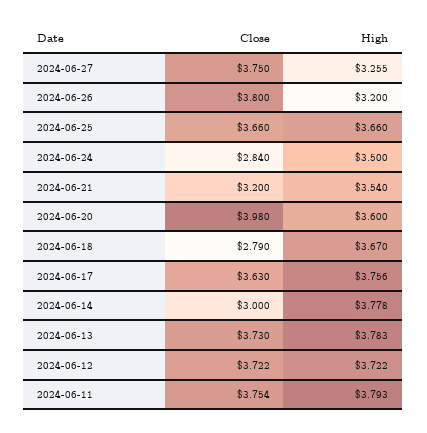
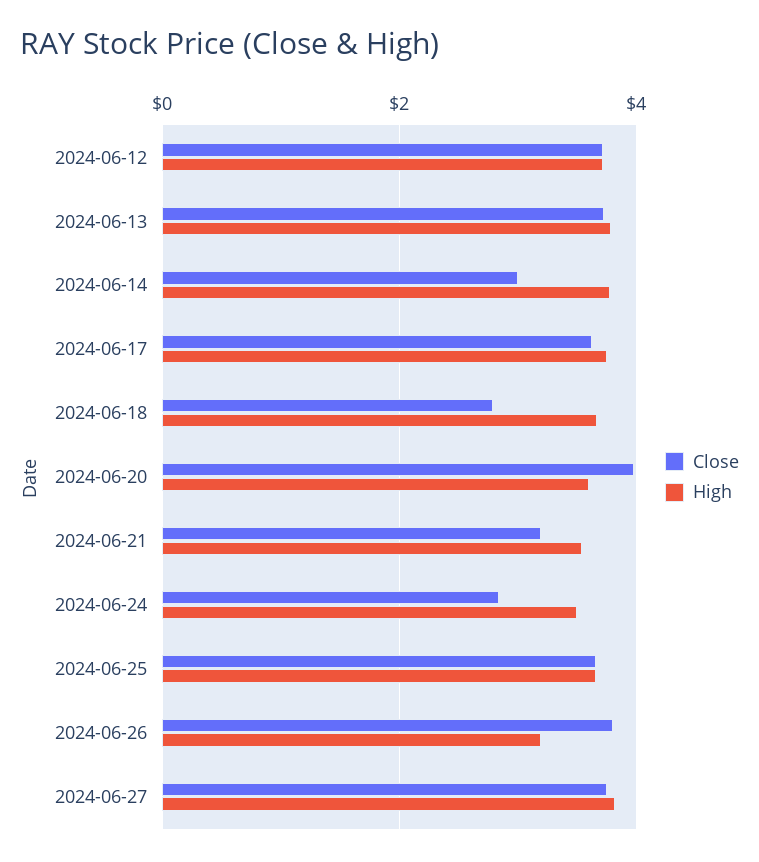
  {
    "Close": {
      "2024-06-27": 3.75,
      "2024-06-26": 3.8,
      "2024-06-25": 3.66,
      "2024-06-24": 2.84,
      "2024-06-21": 3.2,
      "2024-06-20": 3.98,
      "2024-06-18": 2.79,
      "2024-06-17": 3.63,
      "2024-06-14": 3,
      "2024-06-13": 3.73,
-     "2024-06-12": 3.722,
+     "2024-06-12": 3.722
-     "2024-06-11": 3.754
    },
    "High": {
-     "2024-06-27": 3.255,
+     "2024-06-27": 3.8,
      "2024-06-26": 3.2,
      "2024-06-25": 3.66,
      "2024-06-24": 3.5,
      "2024-06-21": 3.54,
      "2024-06-20": 3.6,
      "2024-06-18": 3.67,
      "2024-06-17": 3.756,
      "2024-06-14": 3.778,
      "2024-06-13": 3.783,
-     "2024-06-12": 3.722,
+     "2024-06-12": 3.722
-     "2024-06-11": 3.793
    }
  }

